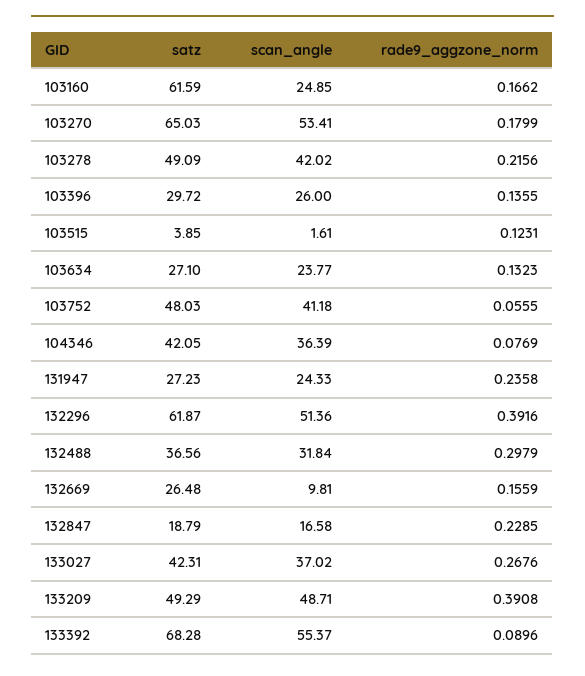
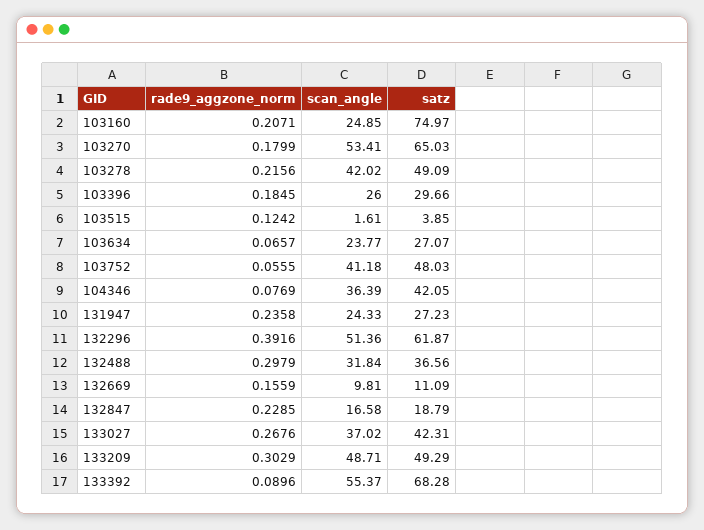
  {
    "satz": {
-     "103160": 61.59,
+     "103160": 74.97,
      "103270": 65.03,
      "103278": 49.09,
-     "103396": 29.72,
+     "103396": 29.66,
      "103515": 3.85,
-     "103634": 27.1,
+     "103634": 27.07,
      "103752": 48.03,
      "104346": 42.05,
      "131947": 27.23,
      "132296": 61.87,
      "132488": 36.56,
-     "132669": 26.48,
+     "132669": 11.09,
      "132847": 18.79,
      "133027": 42.31,
      "133209": 49.29,
      "133392": 68.28
    },
    "scan_angle": {
      "103160": 24.85,
      "103270": 53.41,
      "103278": 42.02,
      "103396": 26,
      "103515": 1.61,
      "103634": 23.77,
      "103752": 41.18,
      "104346": 36.39,
      "131947": 24.33,
      "132296": 51.36,
      "132488": 31.84,
      "132669": 9.81,
      "132847": 16.58,
      "133027": 37.02,
      "133209": 48.71,
      "133392": 55.37
    },
    "rade9_aggzone_norm": {
-     "103160": 0.1662,
+     "103160": 0.2071,
      "103270": 0.1799,
      "103278": 0.2156,
-     "103396": 0.1355,
+     "103396": 0.1845,
-     "103515": 0.1231,
+     "103515": 0.1242,
-     "103634": 0.1323,
+     "103634": 0.0657,
      "103752": 0.0555,
      "104346": 0.0769,
      "131947": 0.2358,
      "132296": 0.3916,
      "132488": 0.2979,
      "132669": 0.1559,
      "132847": 0.2285,
      "133027": 0.2676,
-     "133209": 0.3908,
+     "133209": 0.3029,
      "133392": 0.0896
    }
  }

